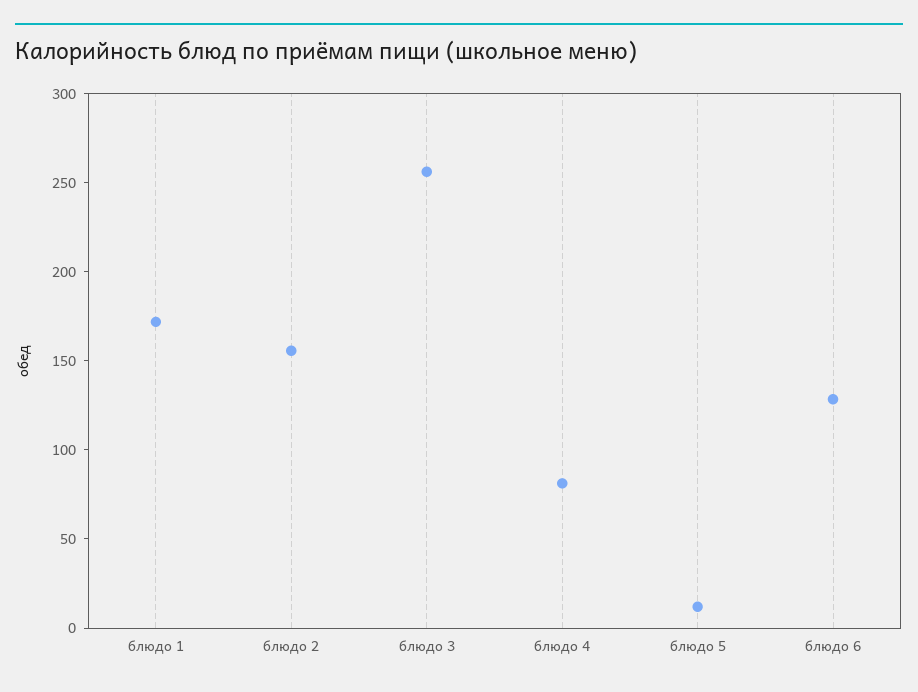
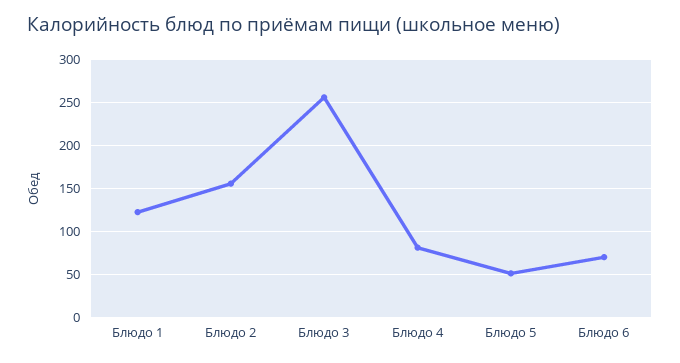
  {
-   "блюдо 1": 170,
+   "блюдо 1": 120,
    "блюдо 2": 160,
    "блюдо 3": 260,
    "блюдо 4": 80,
-   "блюдо 5": 10,
+   "блюдо 5": 50,
-   "блюдо 6": 130
+   "блюдо 6": 70
  }

